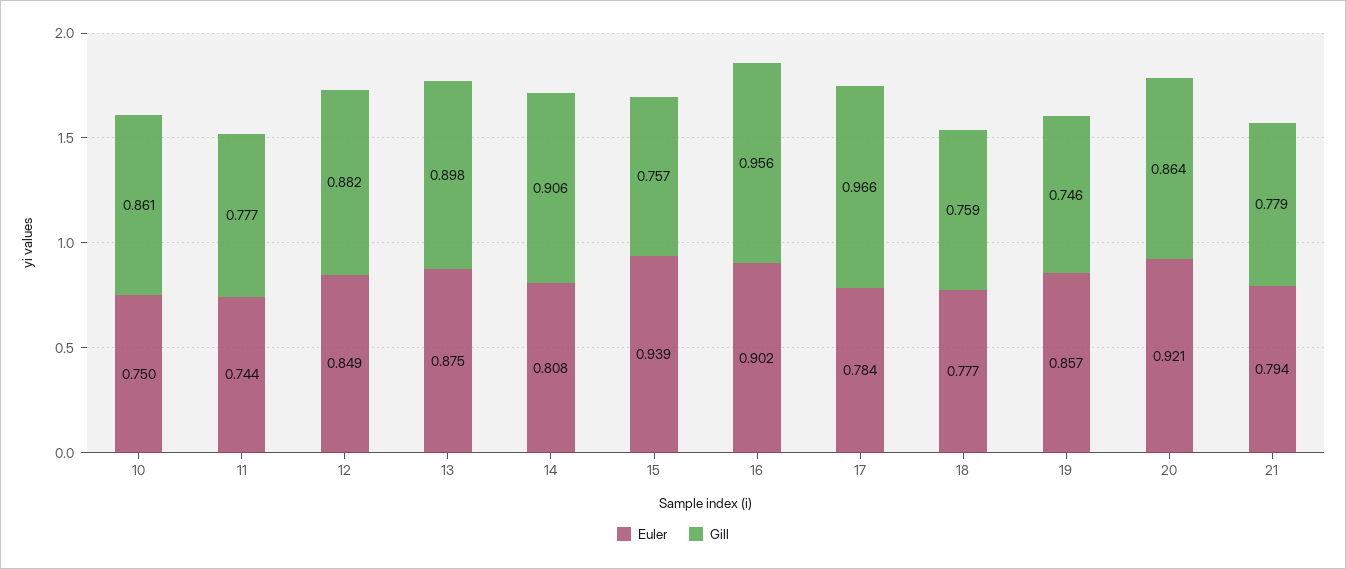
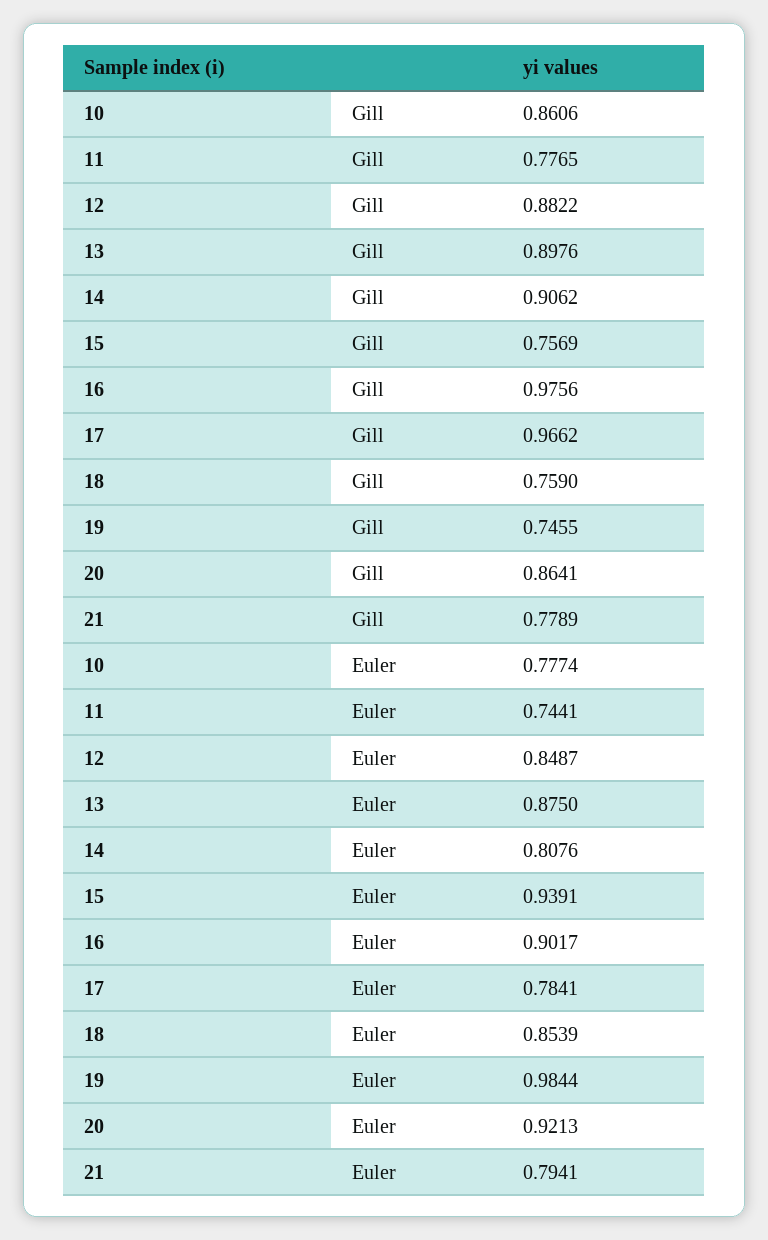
  {
    "Euler": {
-     "10": 0.75,
+     "10": 0.7774,
      "11": 0.7441,
      "12": 0.8487,
      "13": 0.875,
      "14": 0.8076,
      "15": 0.9391,
      "16": 0.9017,
      "17": 0.7841,
-     "18": 0.777,
+     "18": 0.8539,
-     "19": 0.857,
+     "19": 0.9844,
      "20": 0.9213,
      "21": 0.7941
    },
    "Gill": {
      "10": 0.8606,
      "11": 0.7765,
      "12": 0.8822,
      "13": 0.8976,
      "14": 0.9062,
      "15": 0.7569,
-     "16": 0.956,
+     "16": 0.9756,
      "17": 0.9662,
      "18": 0.759,
      "19": 0.7455,
      "20": 0.8641,
      "21": 0.7789
    }
  }

